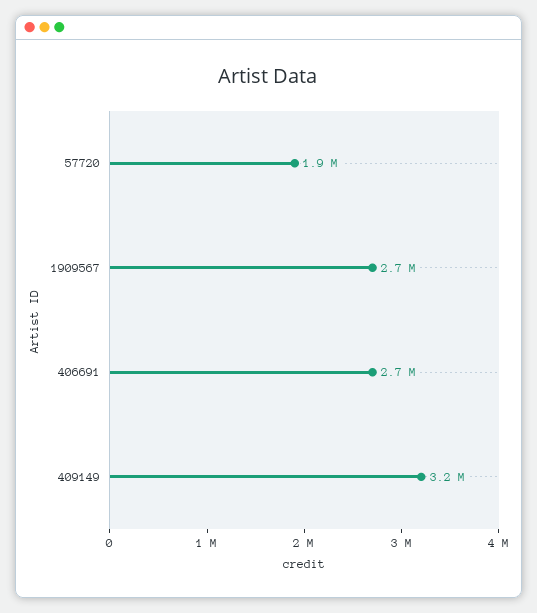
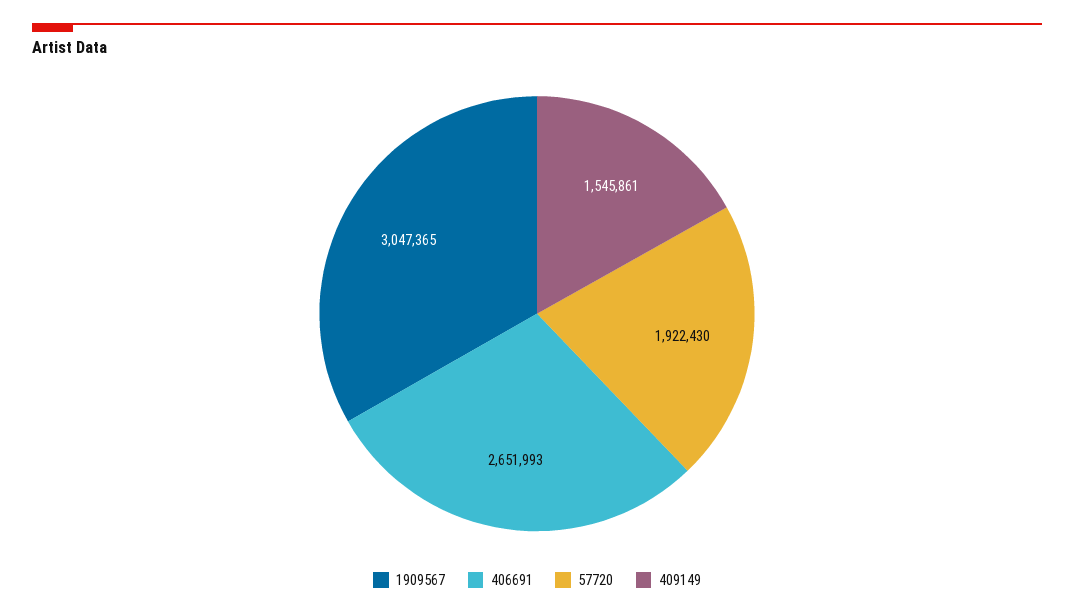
  {
    "57720": 1922430,
-   "1909567": 2700000,
+   "1909567": 3047365,
    "406691": 2651993,
-   "409149": 3200000
+   "409149": 1545861
  }

